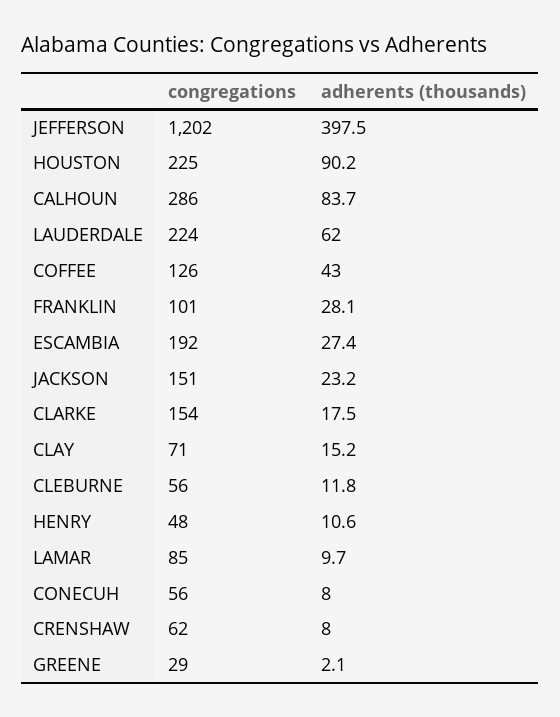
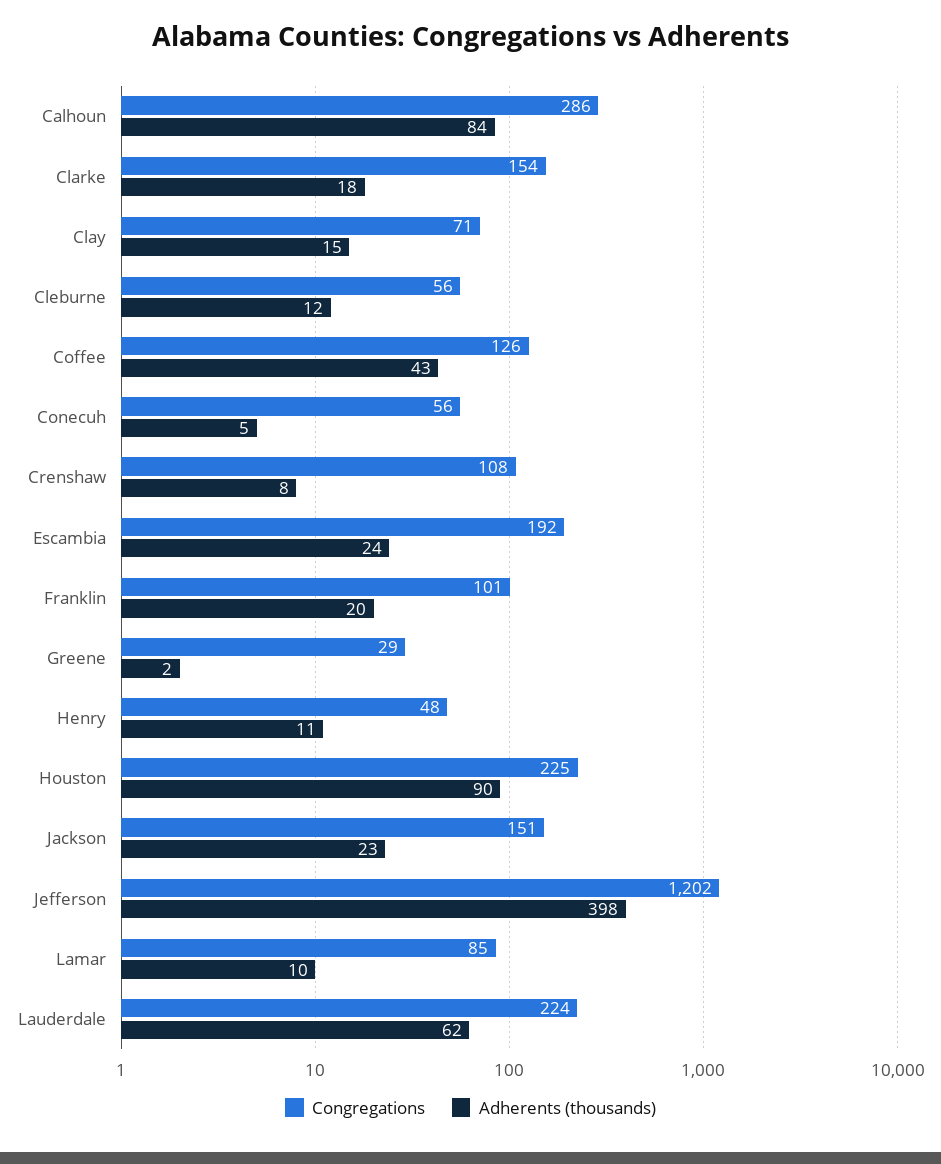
  {
    "congregations": {
      "JEFFERSON": 1202,
      "HOUSTON": 225,
      "CALHOUN": 286,
      "LAUDERDALE": 224,
      "COFFEE": 126,
      "FRANKLIN": 101,
      "ESCAMBIA": 192,
      "JACKSON": 151,
      "CLARKE": 154,
      "CLAY": 71,
      "CLEBURNE": 56,
      "HENRY": 48,
      "LAMAR": 85,
      "CONECUH": 56,
-     "CRENSHAW": 62,
+     "CRENSHAW": 108,
      "GREENE": 29
    },
    "adherents (thousands)": {
      "JEFFERSON": 397.5,
      "HOUSTON": 90.2,
      "CALHOUN": 83.7,
      "LAUDERDALE": 62,
      "COFFEE": 43,
-     "FRANKLIN": 28.1,
+     "FRANKLIN": 20,
-     "ESCAMBIA": 27.4,
+     "ESCAMBIA": 24,
      "JACKSON": 23.2,
      "CLARKE": 17.5,
      "CLAY": 15.2,
      "CLEBURNE": 11.8,
      "HENRY": 10.6,
      "LAMAR": 9.7,
-     "CONECUH": 8,
+     "CONECUH": 5,
      "CRENSHAW": 8,
      "GREENE": 2.1
    }
  }

